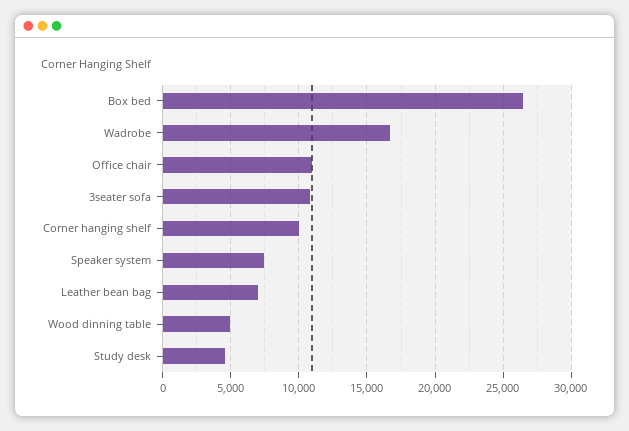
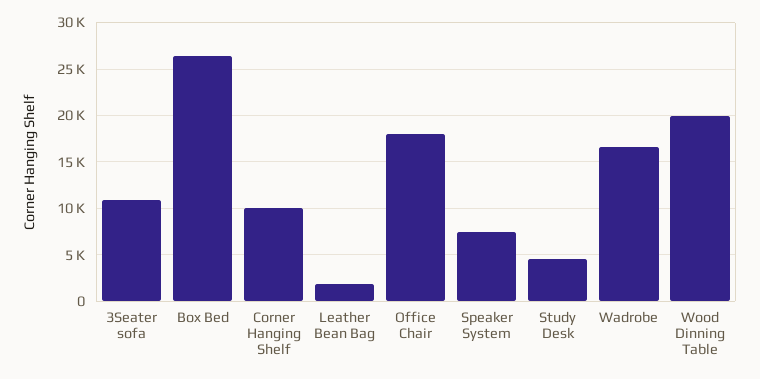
  {
    "Box bed": 26500,
    "Wadrobe": 16500,
-   "Office chair": 11000,
+   "Office chair": 18000,
    "3seater sofa": 11000,
    "Corner hanging shelf": 10000,
    "Speaker system": 7500,
-   "Leather bean bag": 7000,
+   "Leather bean bag": 2000,
-   "Wood dinning table": 5000,
+   "Wood dinning table": 20000,
    "Study desk": 4500
  }

